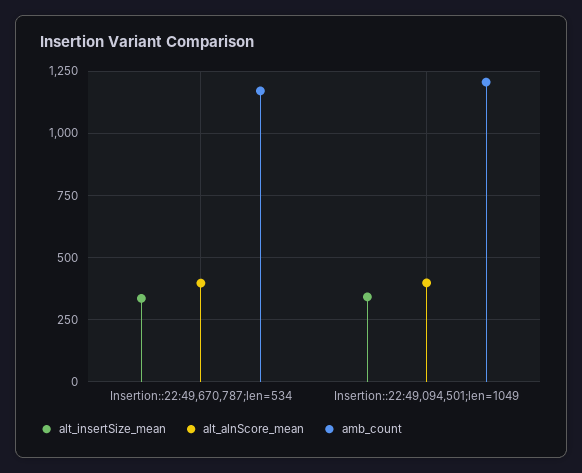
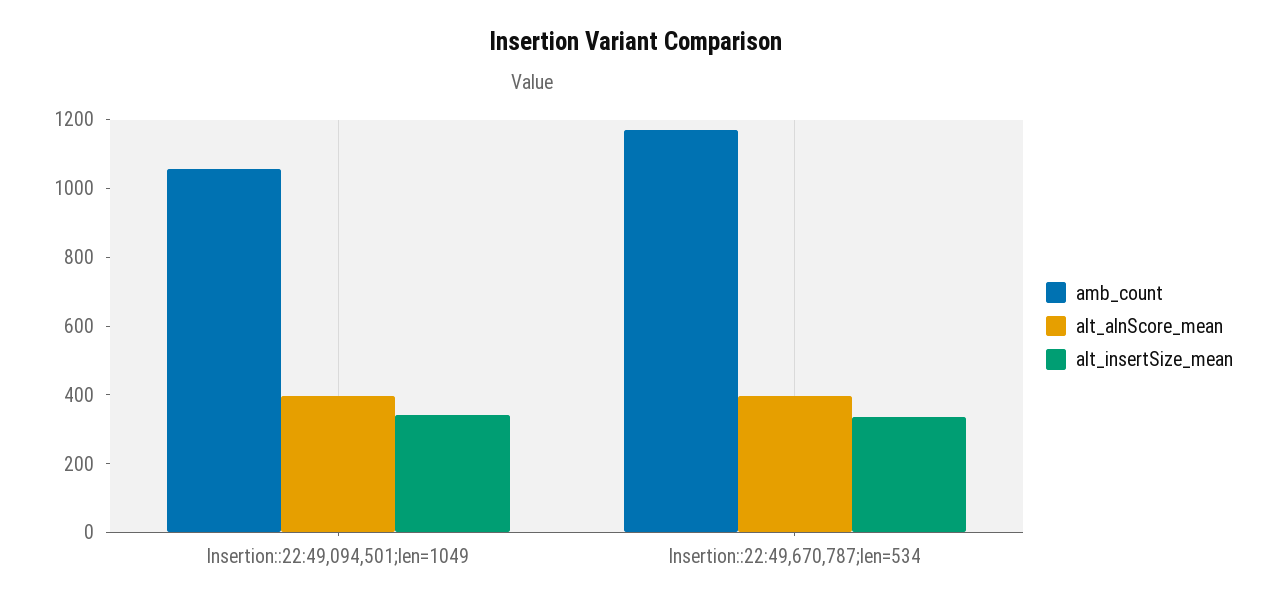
  {
    "alt_insertSize_mean": {
      "Insertion::22:49,670,787;len=534": 325,
      "Insertion::22:49,094,501;len=1049": 350
    },
    "alt_alnScore_mean": {
      "Insertion::22:49,670,787;len=534": 400,
      "Insertion::22:49,094,501;len=1049": 400
    },
    "amb_count": {
      "Insertion::22:49,670,787;len=534": 1175,
-     "Insertion::22:49,094,501;len=1049": 1200
+     "Insertion::22:49,094,501;len=1049": 1050
    }
  }

